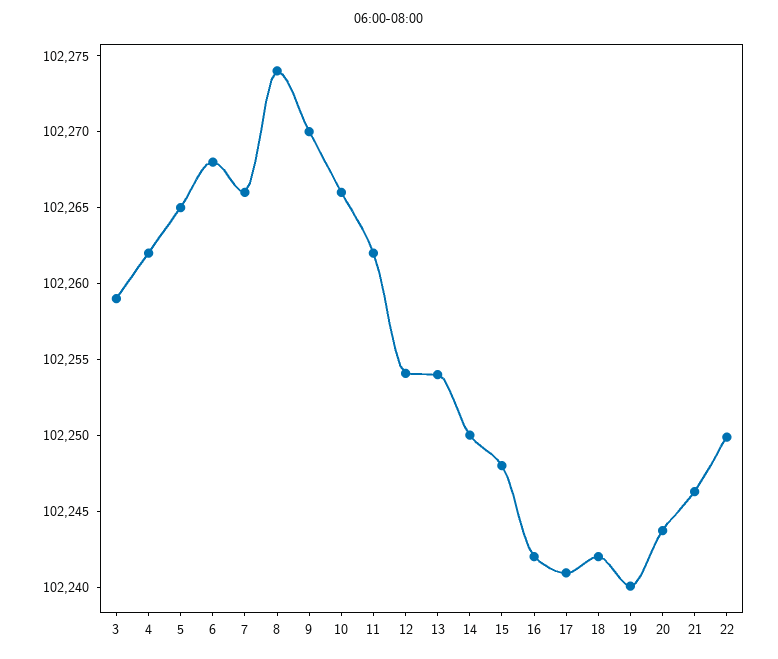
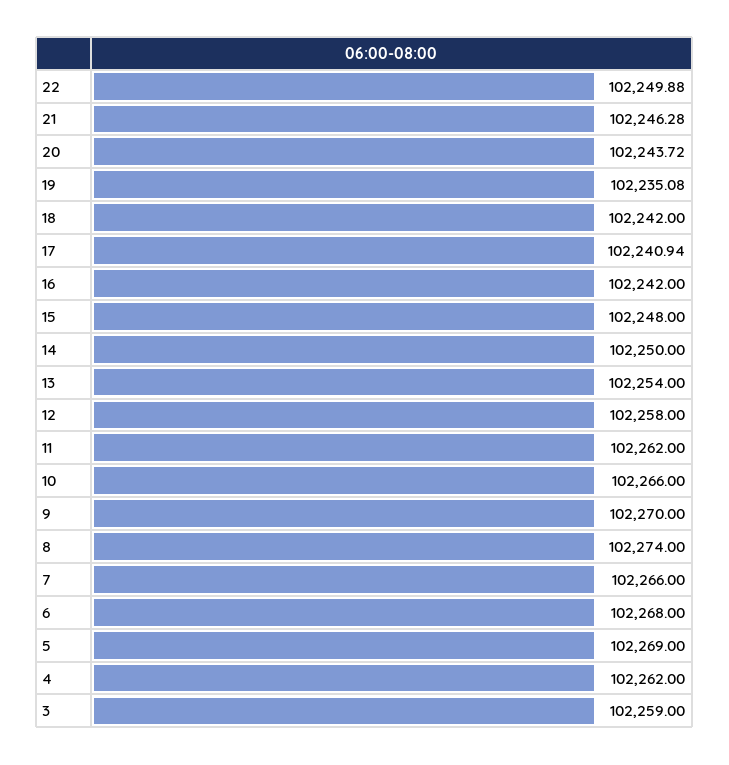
  {
    "3": 102259,
    "4": 102262,
-   "5": 102265,
+   "5": 102269,
    "6": 102268,
    "7": 102266,
    "8": 102274,
    "9": 102270,
    "10": 102266,
    "11": 102262,
-   "12": 102254,
+   "12": 102258,
    "13": 102254,
    "14": 102250,
    "15": 102248,
    "16": 102242,
    "17": 102240.94,
    "18": 102242,
-   "19": 102240,
+   "19": 102235.08,
    "20": 102243.72,
    "21": 102246.28,
    "22": 102249.88
  }

